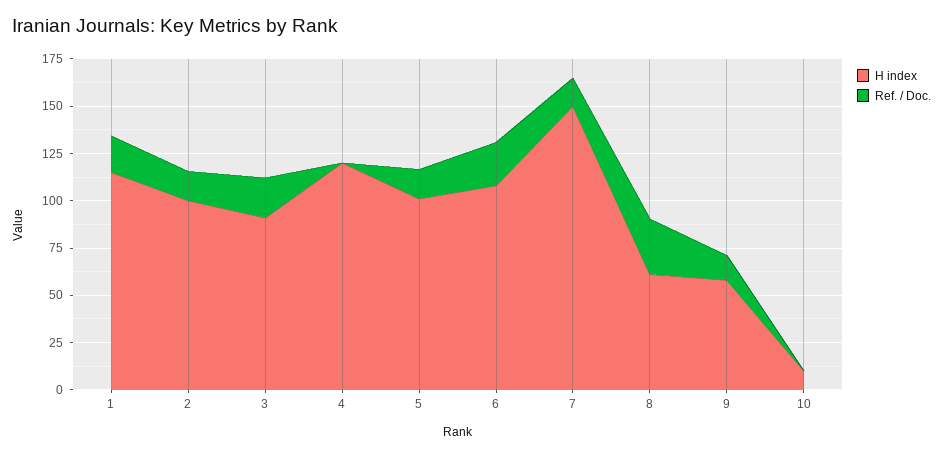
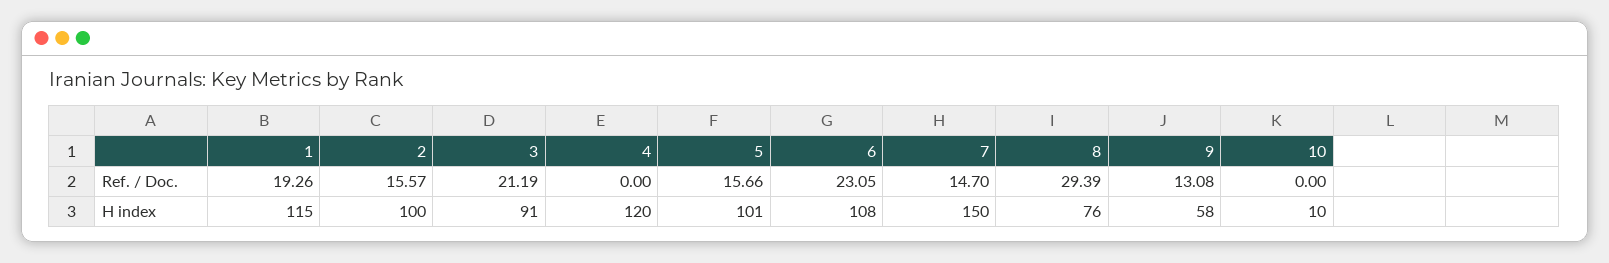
  {
    "H index": {
      "1": 115,
      "2": 100,
      "3": 91,
      "4": 120,
      "5": 101,
      "6": 108,
      "7": 150,
-     "8": 60,
+     "8": 76,
      "9": 58,
      "10": 10
    },
    "Ref. / Doc.": {
      "1": 19.26,
      "2": 15.57,
      "3": 21.19,
      "4": 0,
      "5": 15.66,
      "6": 23.05,
      "7": 14.7,
      "8": 29.39,
      "9": 13.08,
      "10": 0
    }
  }

